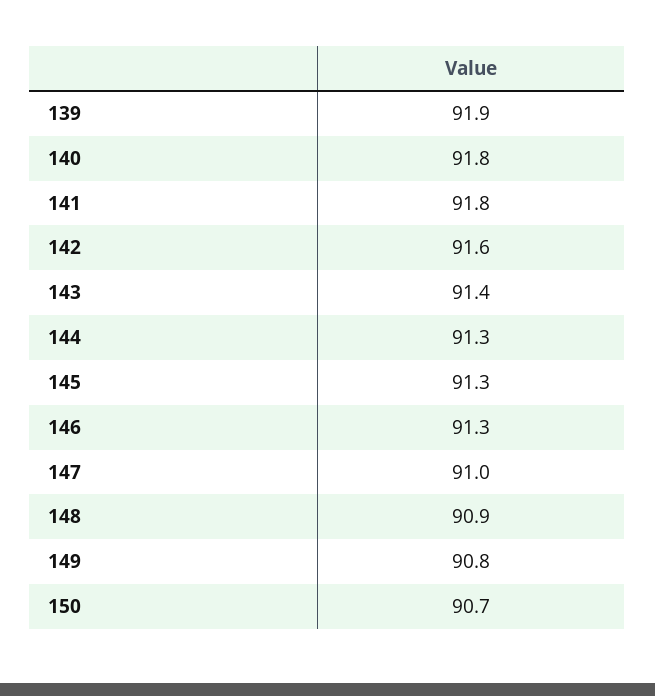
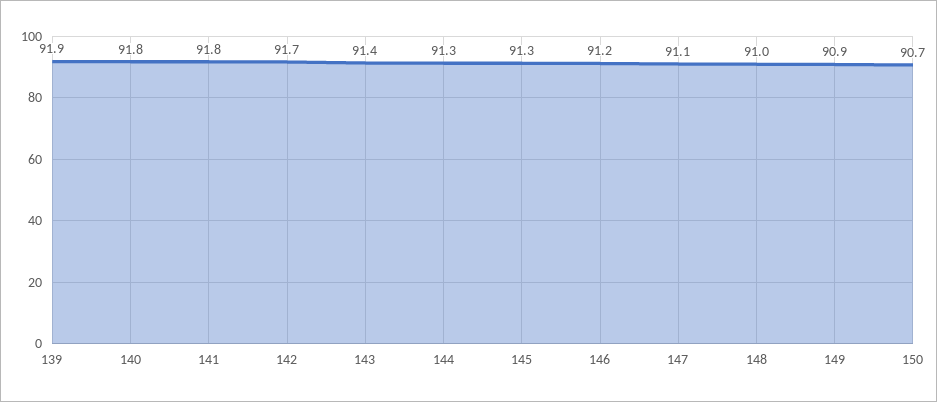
  {
    "139": 91.9,
    "140": 91.8,
    "141": 91.8,
-   "142": 91.6,
+   "142": 91.7,
    "143": 91.4,
    "144": 91.3,
    "145": 91.3,
-   "146": 91.3,
+   "146": 91.2,
-   "147": 91,
+   "147": 91.1,
-   "148": 90.9,
+   "148": 91,
-   "149": 90.8,
+   "149": 90.9,
    "150": 90.7
  }

